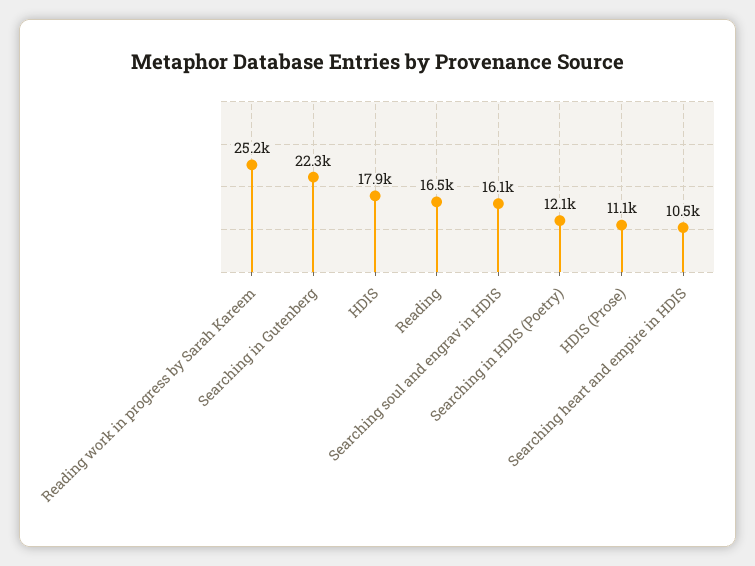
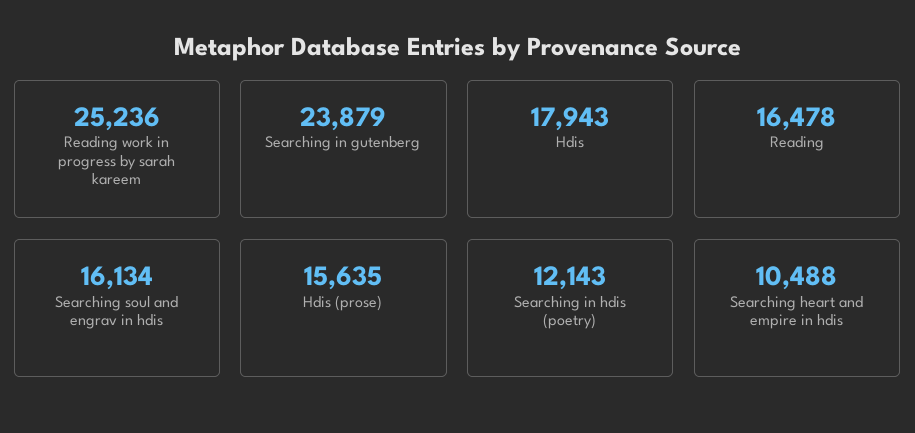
  {
    "Reading work in progress by Sarah Kareem": 25236,
-   "Searching in Gutenberg": 22300,
+   "Searching in Gutenberg": 23879,
    "HDIS": 17943,
    "Reading": 16478,
    "Searching soul and engrav in HDIS": 16134,
    "Searching in HDIS (Poetry)": 12143,
-   "HDIS (Prose)": 11100,
+   "HDIS (Prose)": 15635,
    "Searching heart and empire in HDIS": 10488
  }

